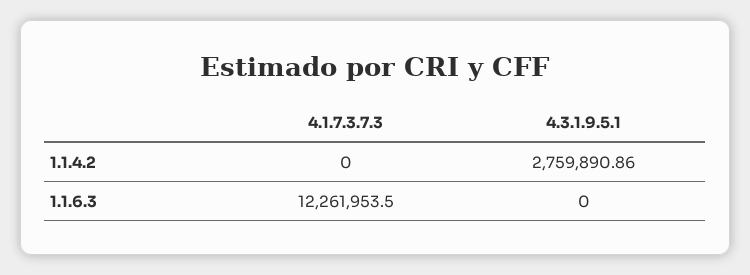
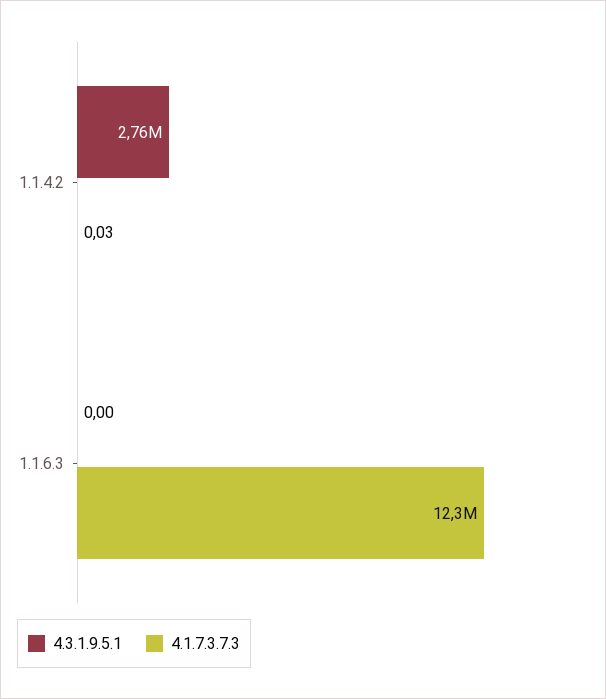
  {
    "4.1.7.3.7.3": {
-     "1.1.4.2": 0,
+     "1.1.4.2": 0.03,
      "1.1.6.3": 12261953.5
    },
    "4.3.1.9.5.1": {
      "1.1.4.2": 2759890.86,
      "1.1.6.3": 0
    }
  }

